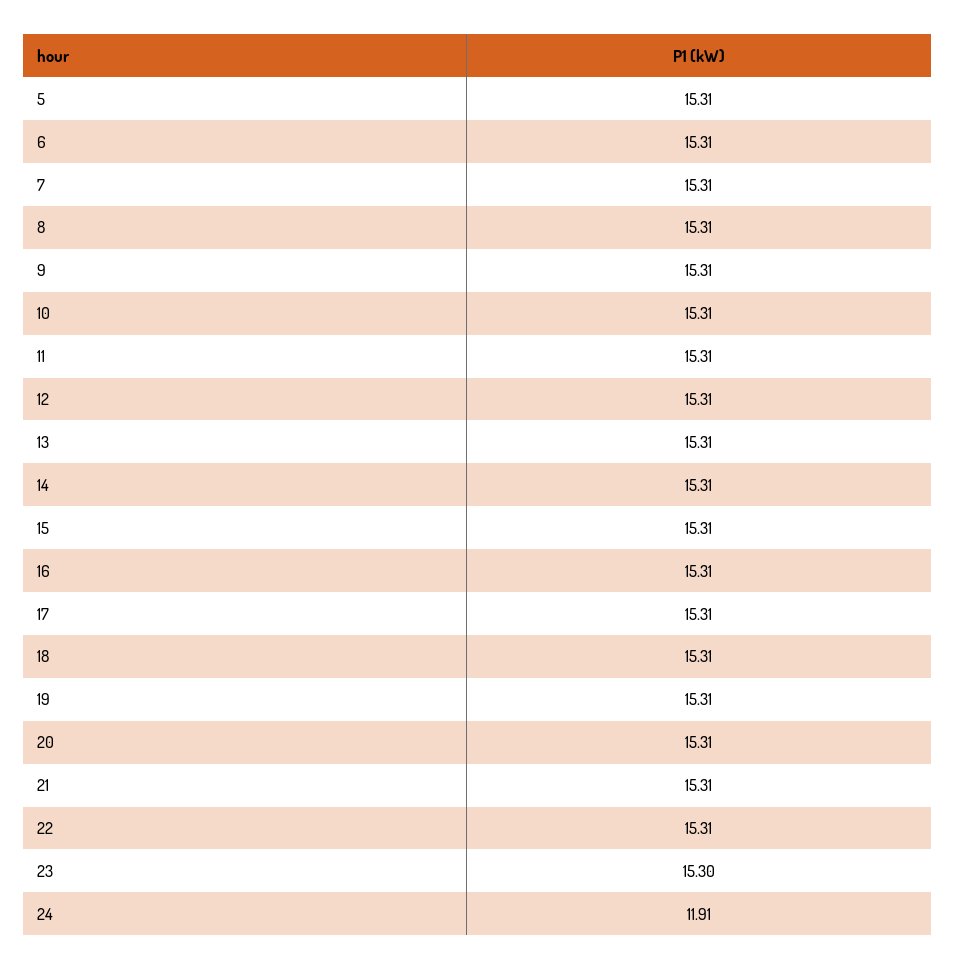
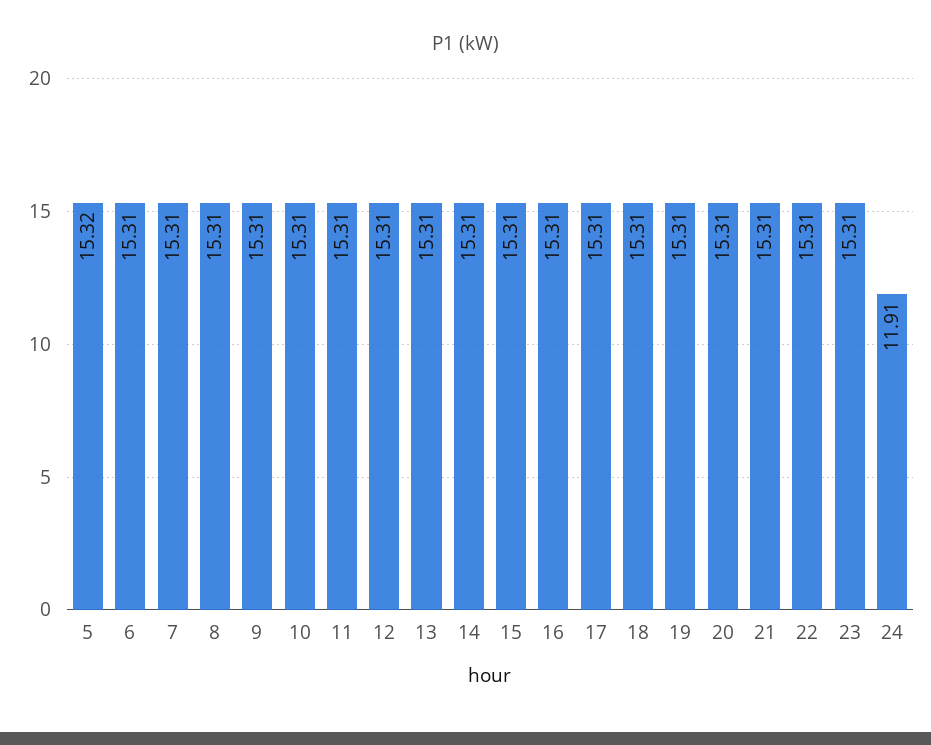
  {
-   "5": 15.31,
+   "5": 15.32,
    "6": 15.31,
    "7": 15.31,
    "8": 15.31,
    "9": 15.31,
    "10": 15.31,
    "11": 15.31,
    "12": 15.31,
    "13": 15.31,
    "14": 15.31,
    "15": 15.31,
    "16": 15.31,
    "17": 15.31,
    "18": 15.31,
    "19": 15.31,
    "20": 15.31,
    "21": 15.31,
    "22": 15.31,
-   "23": 15.3,
+   "23": 15.31,
    "24": 11.91
  }

